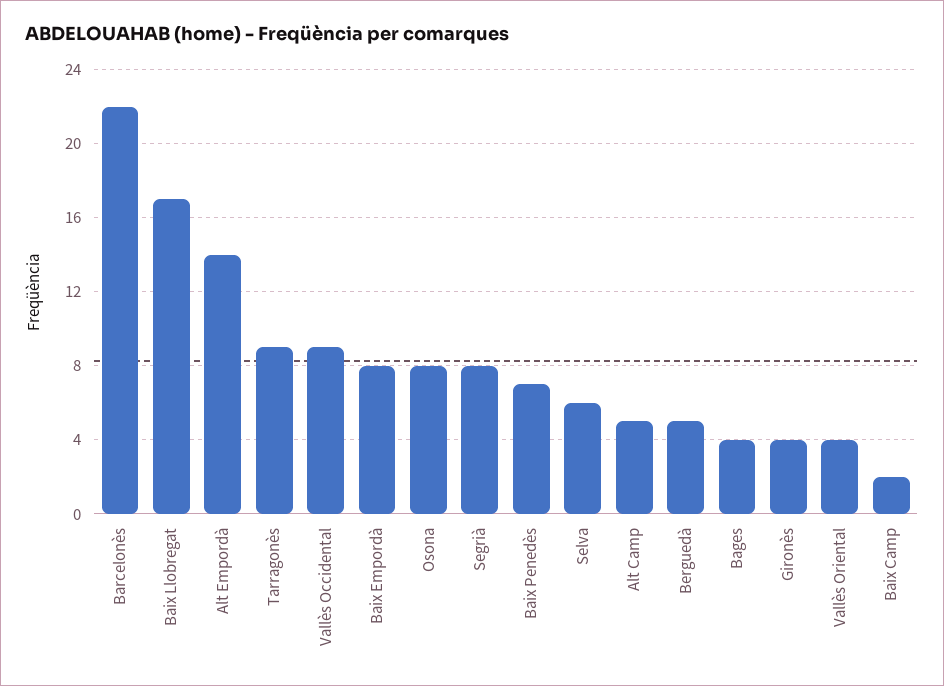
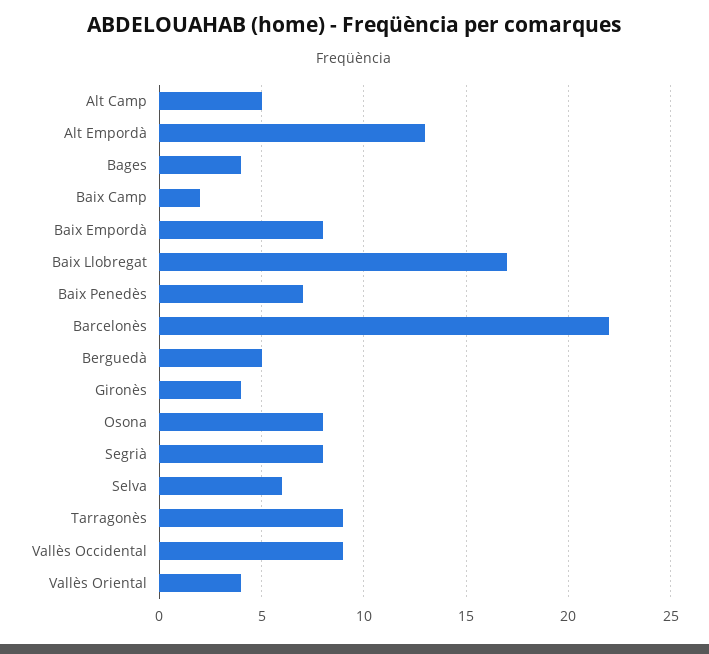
  {
    "Barcelonès": 22,
    "Baix Llobregat": 17,
-   "Alt Empordà": 14,
+   "Alt Empordà": 13,
    "Tarragonès": 9,
    "Vallès Occidental": 9,
    "Baix Empordà": 8,
    "Osona": 8,
    "Segrià": 8,
    "Baix Penedès": 7,
    "Selva": 6,
    "Alt Camp": 5,
    "Berguedà": 5,
    "Bages": 4,
    "Gironès": 4,
    "Vallès Oriental": 4,
    "Baix Camp": 2
  }

